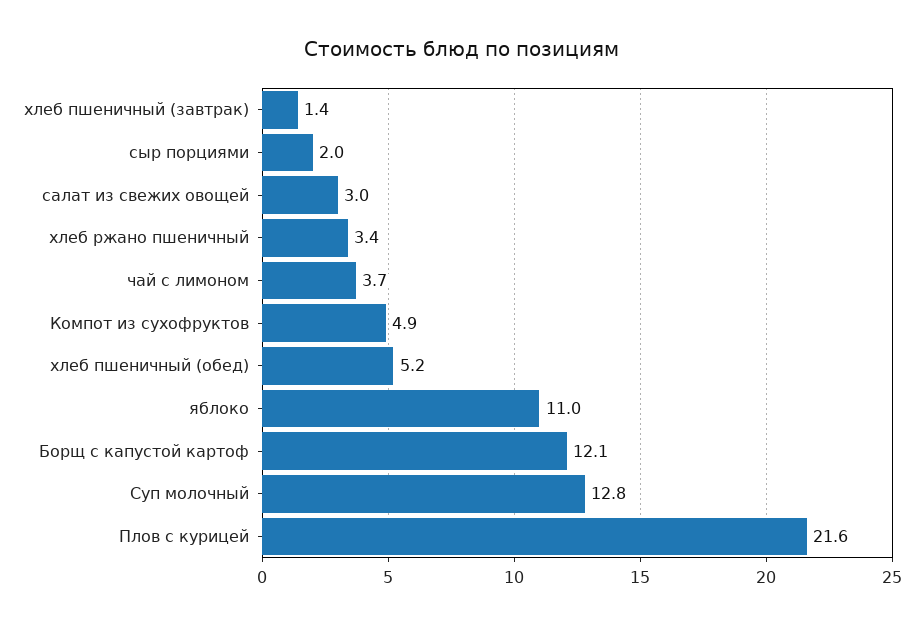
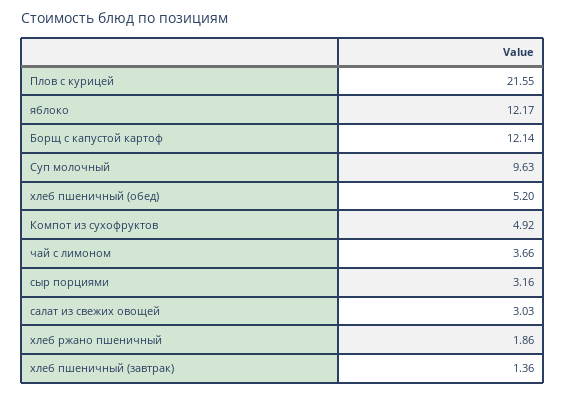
  {
    "хлеб пшеничный (завтрак)": 1.36,
-   "сыр порциями": 2,
+   "сыр порциями": 3.16,
    "салат из свежих овощей": 3.03,
-   "хлеб ржано пшеничный": 3.4,
+   "хлеб ржано пшеничный": 1.86,
    "чай с лимоном": 3.66,
    "Компот из сухофруктов": 4.92,
    "хлеб пшеничный (обед)": 5.2,
-   "яблоко": 11,
+   "яблоко": 12.17,
    "Борщ с капустой картоф": 12.14,
-   "Суп молочный": 12.8,
+   "Суп молочный": 9.63,
    "Плов с курицей": 21.55
  }

